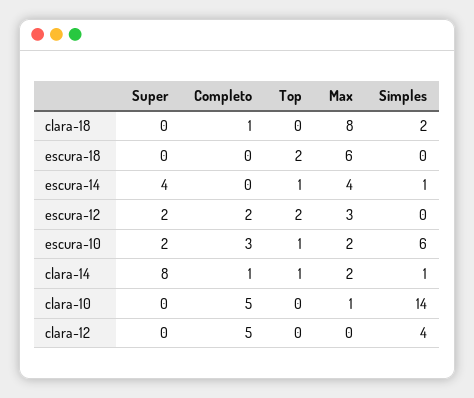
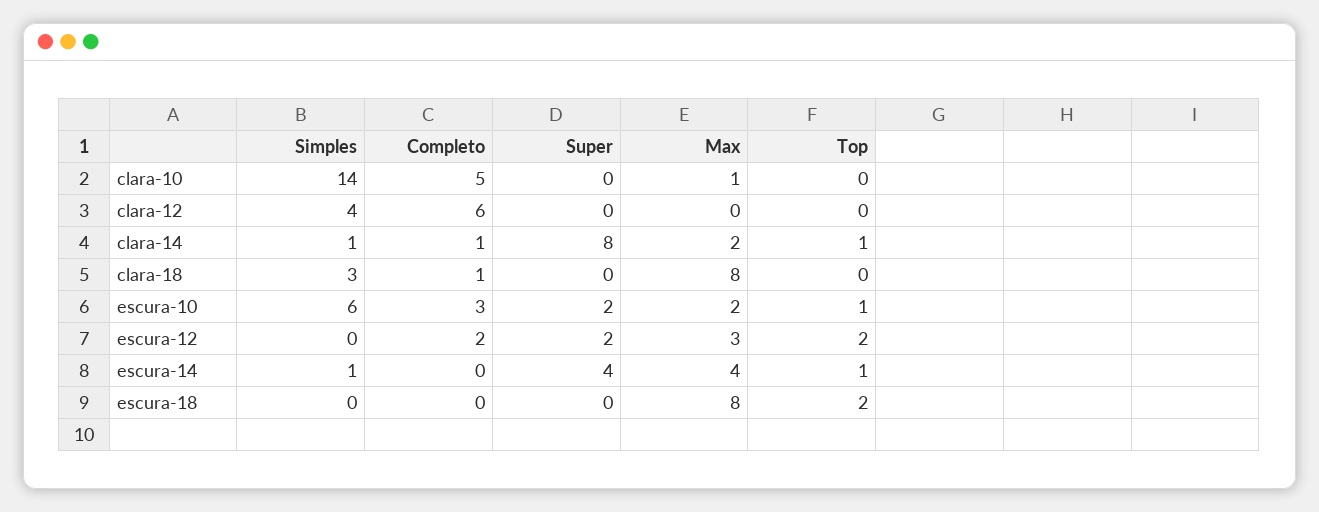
  {
    "Super": {
      "clara-18": 0,
      "escura-18": 0,
      "escura-14": 4,
      "escura-12": 2,
      "escura-10": 2,
      "clara-14": 8,
      "clara-10": 0,
      "clara-12": 0
    },
    "Completo": {
      "clara-18": 1,
      "escura-18": 0,
      "escura-14": 0,
      "escura-12": 2,
      "escura-10": 3,
      "clara-14": 1,
      "clara-10": 5,
-     "clara-12": 5
+     "clara-12": 6
    },
    "Top": {
      "clara-18": 0,
      "escura-18": 2,
      "escura-14": 1,
      "escura-12": 2,
      "escura-10": 1,
      "clara-14": 1,
      "clara-10": 0,
      "clara-12": 0
    },
    "Max": {
      "clara-18": 8,
-     "escura-18": 6,
+     "escura-18": 8,
      "escura-14": 4,
      "escura-12": 3,
      "escura-10": 2,
      "clara-14": 2,
      "clara-10": 1,
      "clara-12": 0
    },
    "Simples": {
-     "clara-18": 2,
+     "clara-18": 3,
      "escura-18": 0,
      "escura-14": 1,
      "escura-12": 0,
      "escura-10": 6,
      "clara-14": 1,
      "clara-10": 14,
      "clara-12": 4
    }
  }

